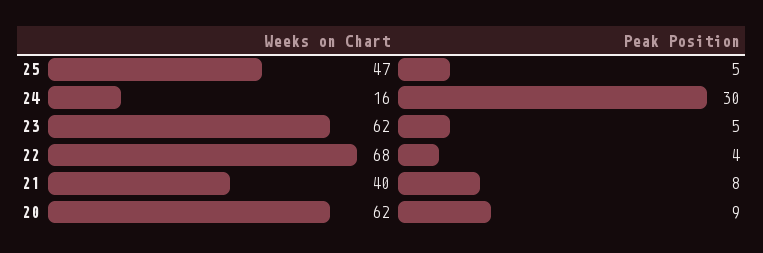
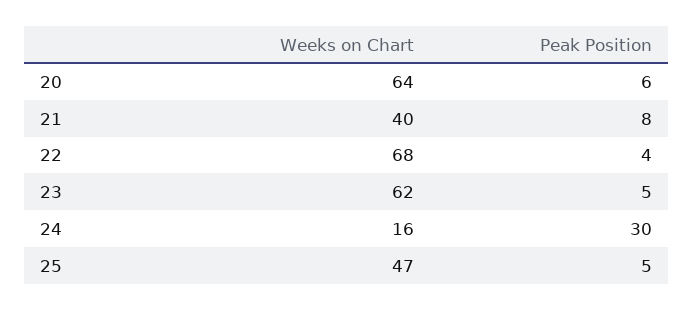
  {
    "Weeks on Chart": {
      "25": 47,
      "24": 16,
      "23": 62,
      "22": 68,
      "21": 40,
-     "20": 62
+     "20": 64
    },
    "Peak Position": {
      "25": 5,
      "24": 30,
      "23": 5,
      "22": 4,
      "21": 8,
-     "20": 9
+     "20": 6
    }
  }

